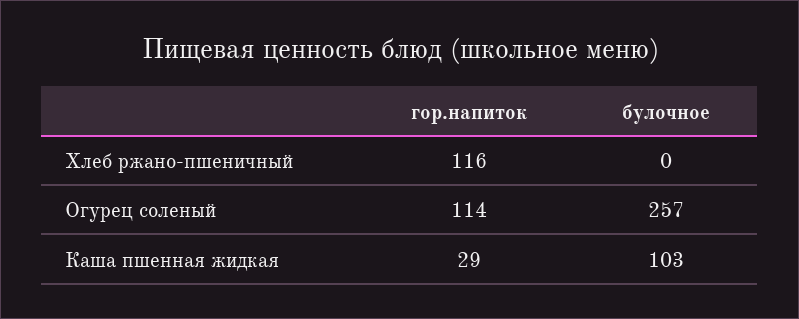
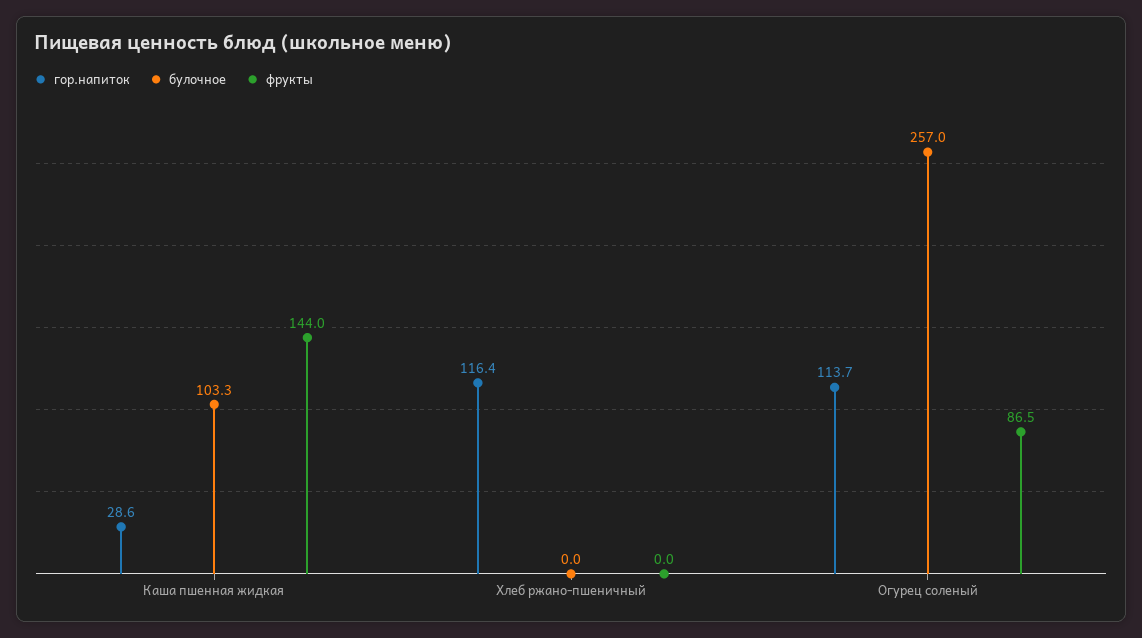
  {
    "гор.напиток": {
      "Хлеб ржано-пшеничный": 116.4,
      "Огурец соленый": 113.7,
      "Каша пшенная жидкая": 28.6
    },
    "булочное": {
      "Хлеб ржано-пшеничный": 0,
      "Огурец соленый": 257,
      "Каша пшенная жидкая": 103.3
-   }
+   },
+   "фрукты": {
+     "Каша пшенная жидкая": 144,
+     "Хлеб ржано-пшеничный": 0,
+     "Огурец соленый": 86.5
+   }
  }

